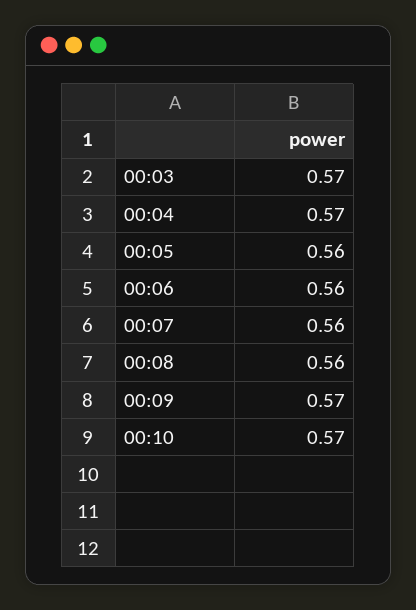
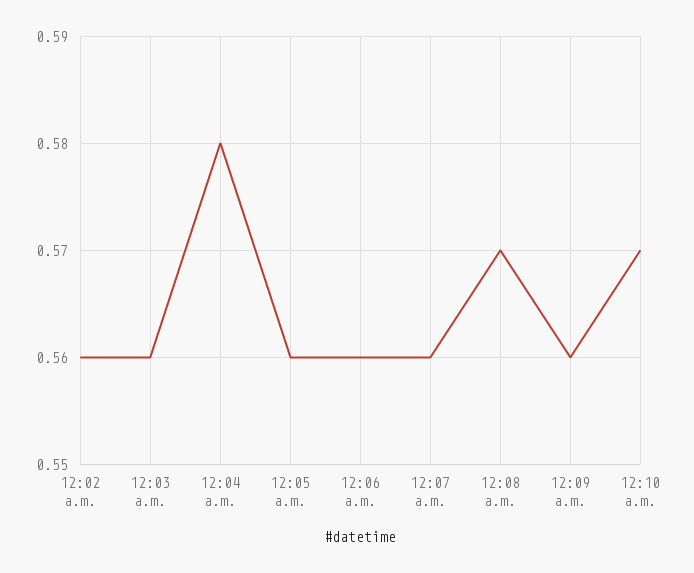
  {
-   "00:03": 0.57,
+   "00:03": 0.56,
-   "00:04": 0.57,
+   "00:04": 0.58,
    "00:05": 0.56,
    "00:06": 0.56,
    "00:07": 0.56,
-   "00:08": 0.56,
+   "00:08": 0.57,
-   "00:09": 0.57,
+   "00:09": 0.56,
-   "00:10": 0.57
+   "00:10": 0.57,
+   "12:02 a.m.": 0.56
  }

